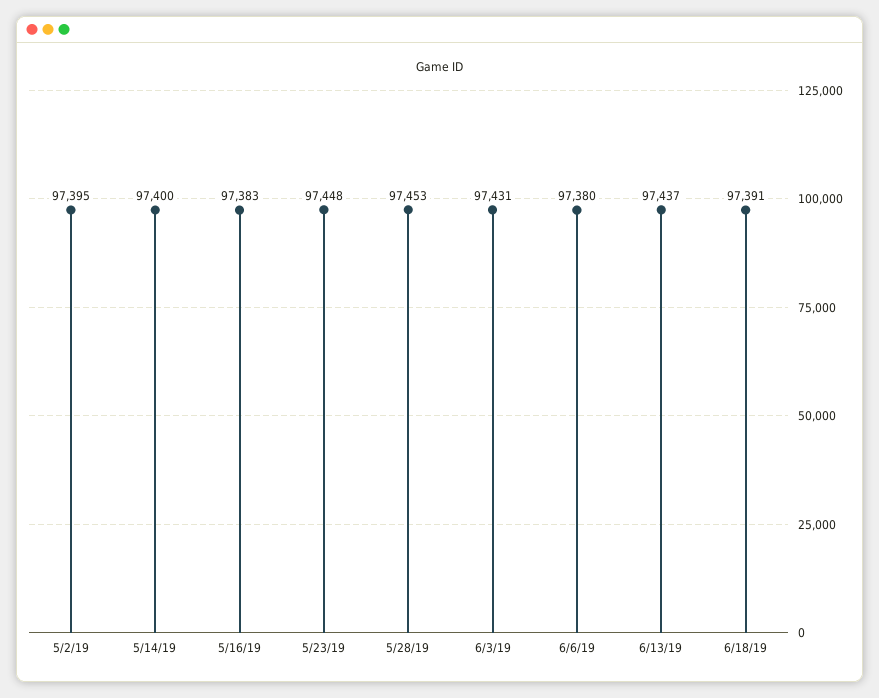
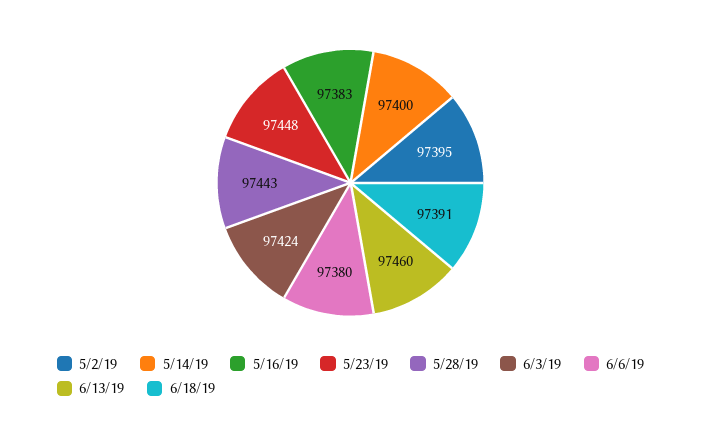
  {
    "5/2/19": 97395,
    "5/14/19": 97400,
    "5/16/19": 97383,
    "5/23/19": 97448,
-   "5/28/19": 97453,
+   "5/28/19": 97443,
-   "6/3/19": 97431,
+   "6/3/19": 97424,
    "6/6/19": 97380,
-   "6/13/19": 97437,
+   "6/13/19": 97460,
    "6/18/19": 97391
  }

